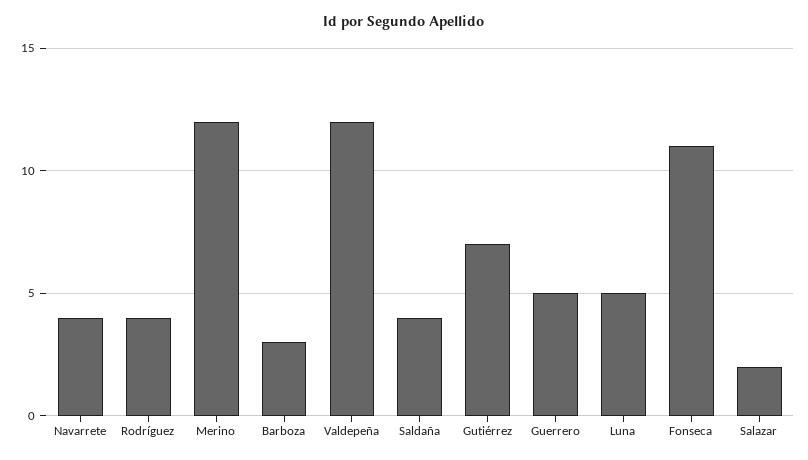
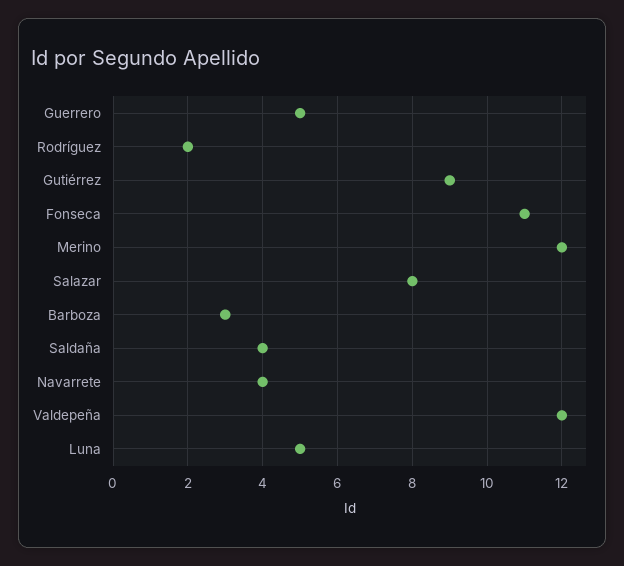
  {
    "Navarrete": 4,
-   "Rodríguez": 4,
+   "Rodríguez": 2,
    "Merino": 12,
    "Barboza": 3,
    "Valdepeña": 12,
    "Saldaña": 4,
-   "Gutiérrez": 7,
+   "Gutiérrez": 9,
    "Guerrero": 5,
    "Luna": 5,
    "Fonseca": 11,
-   "Salazar": 2
+   "Salazar": 8
  }

